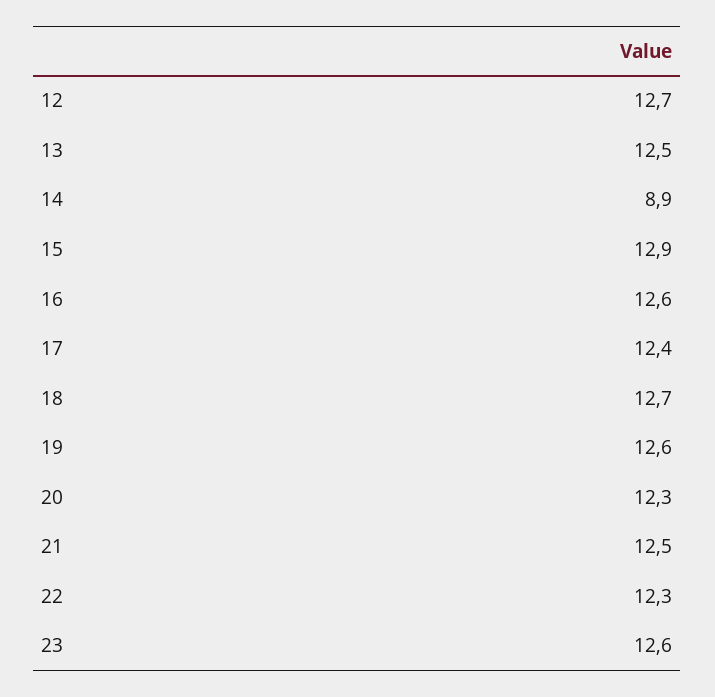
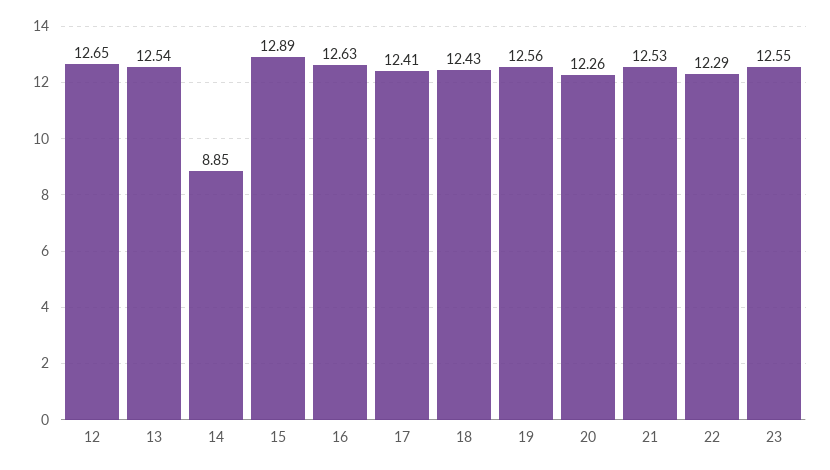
  {
    "12": 12.65,
    "13": 12.54,
    "14": 8.85,
    "15": 12.89,
    "16": 12.63,
    "17": 12.41,
-   "18": 12.7,
+   "18": 12.43,
    "19": 12.56,
    "20": 12.26,
    "21": 12.53,
    "22": 12.29,
    "23": 12.55
  }

